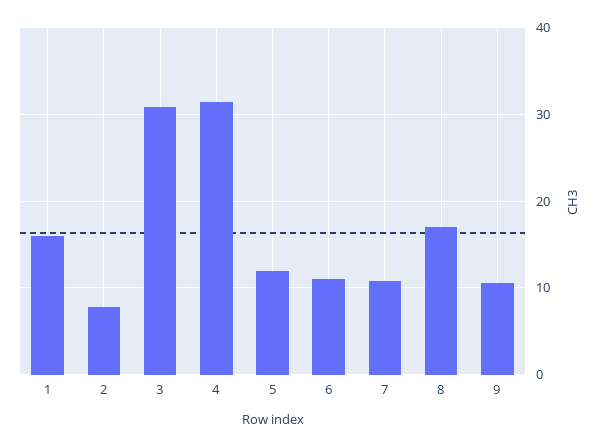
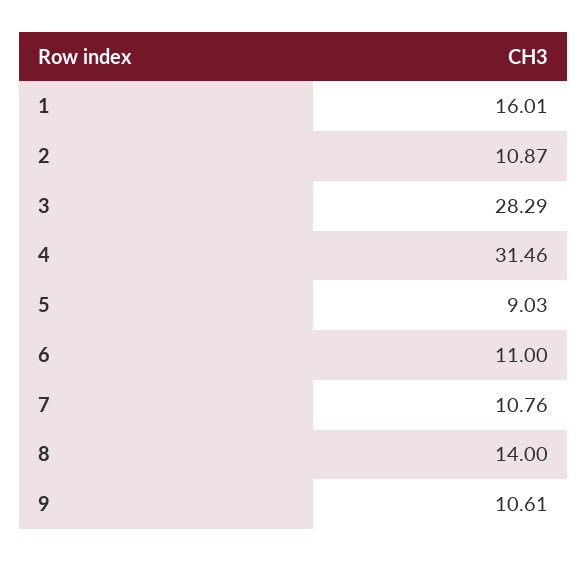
  {
    "1": 16.01,
-   "2": 8,
+   "2": 10.87,
-   "3": 31,
+   "3": 28.29,
    "4": 31.46,
-   "5": 12,
+   "5": 9.03,
    "6": 11,
    "7": 10.76,
-   "8": 17,
+   "8": 14,
    "9": 10.61
  }

